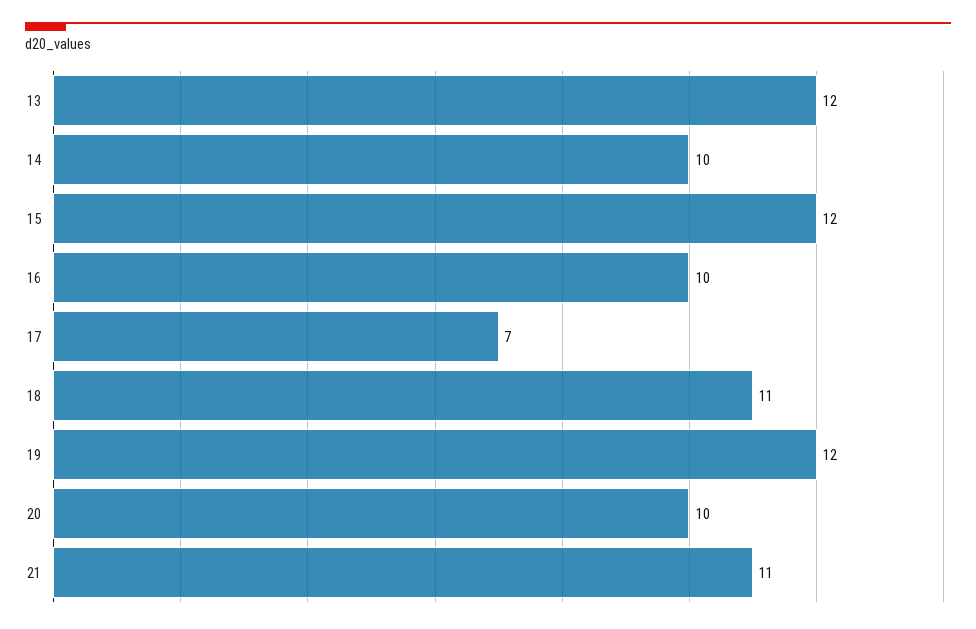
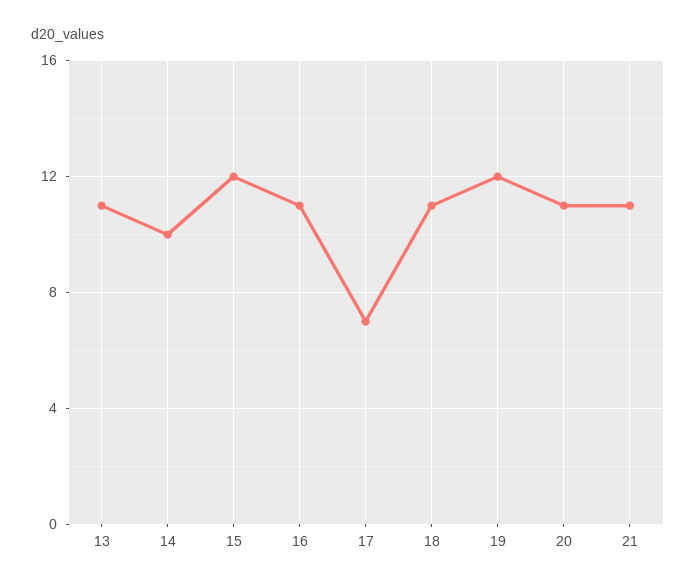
  {
-   "13": 12,
+   "13": 11,
    "14": 10,
    "15": 12,
-   "16": 10,
+   "16": 11,
    "17": 7,
    "18": 11,
    "19": 12,
-   "20": 10,
+   "20": 11,
    "21": 11
  }

